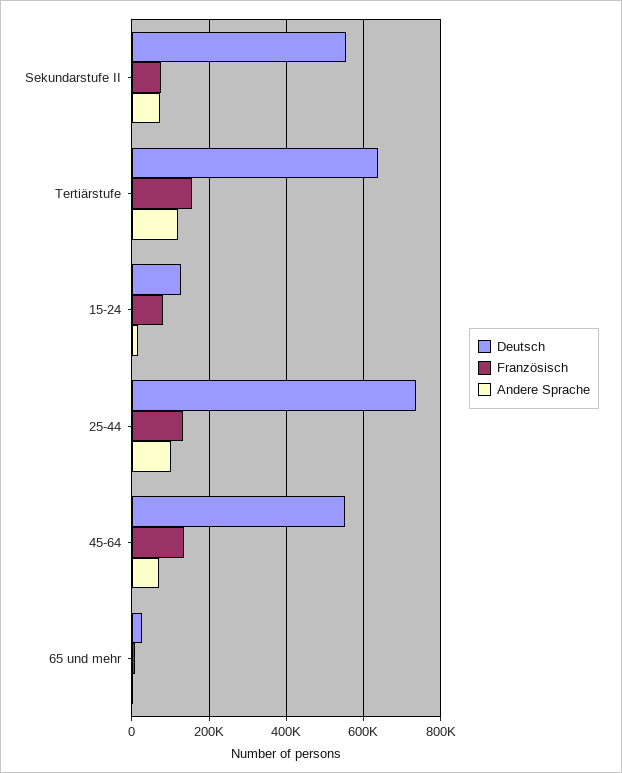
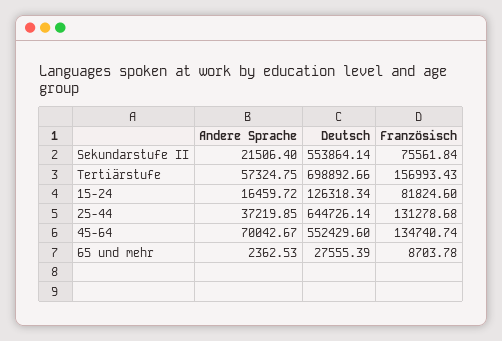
  {
    "Deutsch": {
      "Sekundarstufe II": 553864.14,
-     "Tertiärstufe": 640000,
+     "Tertiärstufe": 698892.66,
      "15-24": 126318.34,
-     "25-44": 740000,
+     "25-44": 644726.14,
      "45-64": 552429.6,
      "65 und mehr": 27555.39
    },
    "Französisch": {
      "Sekundarstufe II": 75561.84,
      "Tertiärstufe": 156993.43,
      "15-24": 81824.6,
      "25-44": 131278.68,
      "45-64": 134740.74,
      "65 und mehr": 8703.78
    },
    "Andere Sprache": {
-     "Sekundarstufe II": 80000,
+     "Sekundarstufe II": 21506.4,
-     "Tertiärstufe": 120000,
+     "Tertiärstufe": 57324.75,
      "15-24": 16459.72,
-     "25-44": 100000,
+     "25-44": 37219.85,
      "45-64": 70042.67,
      "65 und mehr": 2362.53
    }
  }

